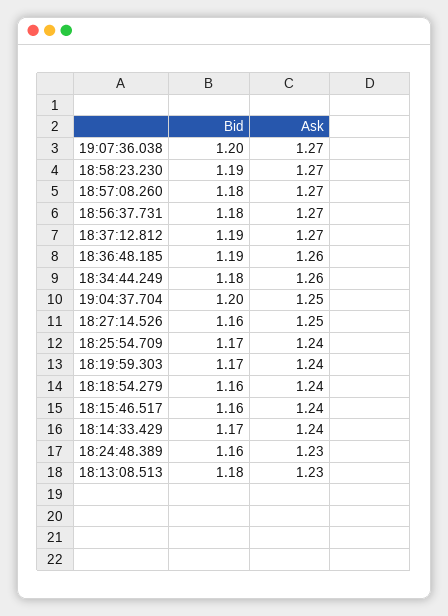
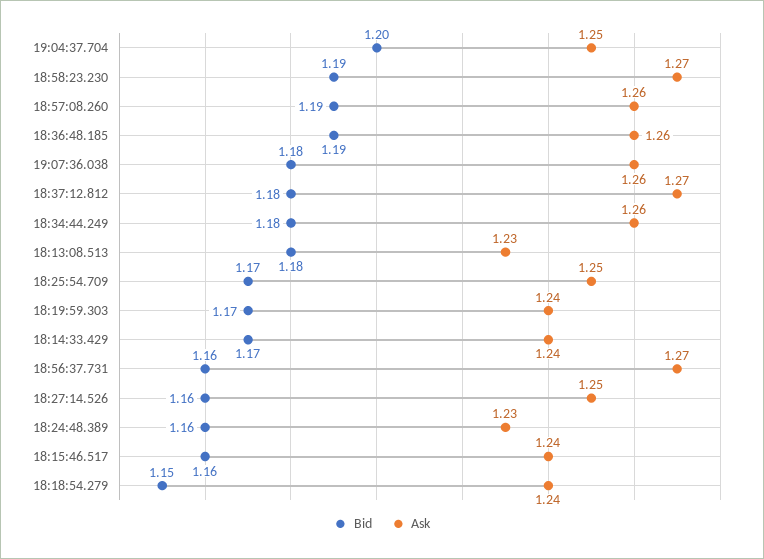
  {
    "Bid": {
-     "19:07:36.038": 1.2,
+     "19:07:36.038": 1.18,
      "18:58:23.230": 1.19,
-     "18:57:08.260": 1.18,
+     "18:57:08.260": 1.19,
-     "18:56:37.731": 1.18,
+     "18:56:37.731": 1.16,
-     "18:37:12.812": 1.19,
+     "18:37:12.812": 1.18,
      "18:36:48.185": 1.19,
      "18:34:44.249": 1.18,
      "19:04:37.704": 1.2,
      "18:27:14.526": 1.16,
      "18:25:54.709": 1.17,
      "18:19:59.303": 1.17,
-     "18:18:54.279": 1.16,
+     "18:18:54.279": 1.15,
      "18:15:46.517": 1.16,
      "18:14:33.429": 1.17,
      "18:24:48.389": 1.16,
      "18:13:08.513": 1.18
    },
    "Ask": {
-     "19:07:36.038": 1.27,
+     "19:07:36.038": 1.26,
      "18:58:23.230": 1.27,
-     "18:57:08.260": 1.27,
+     "18:57:08.260": 1.26,
      "18:56:37.731": 1.27,
      "18:37:12.812": 1.27,
      "18:36:48.185": 1.26,
      "18:34:44.249": 1.26,
      "19:04:37.704": 1.25,
      "18:27:14.526": 1.25,
-     "18:25:54.709": 1.24,
+     "18:25:54.709": 1.25,
      "18:19:59.303": 1.24,
      "18:18:54.279": 1.24,
      "18:15:46.517": 1.24,
      "18:14:33.429": 1.24,
      "18:24:48.389": 1.23,
      "18:13:08.513": 1.23
    }
  }

